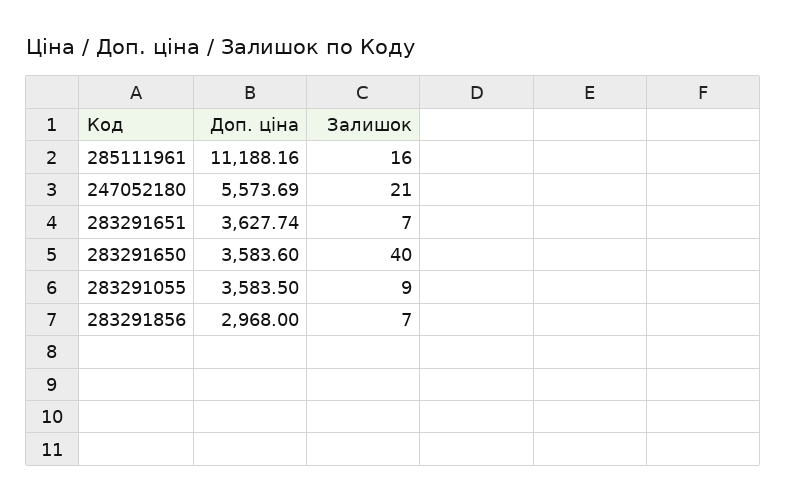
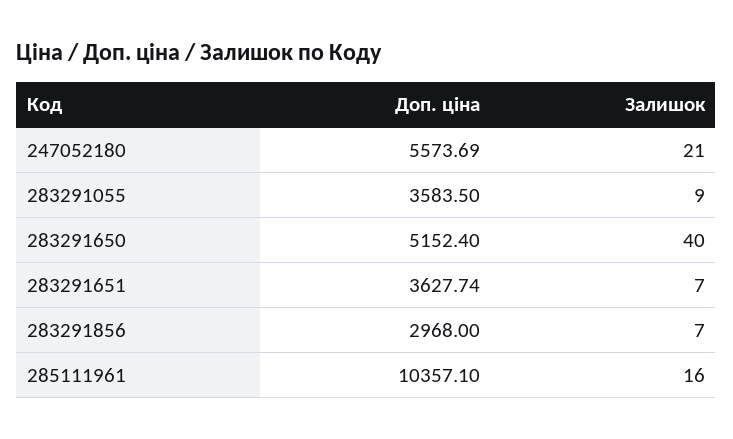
  {
    "Доп. ціна": {
-     "285111961": 11188.16,
+     "285111961": 10357.1,
      "247052180": 5573.69,
      "283291651": 3627.74,
-     "283291650": 3583.6,
+     "283291650": 5152.4,
      "283291055": 3583.5,
      "283291856": 2968
    },
    "Залишок": {
      "285111961": 16,
      "247052180": 21,
      "283291651": 7,
      "283291650": 40,
      "283291055": 9,
      "283291856": 7
    }
  }

